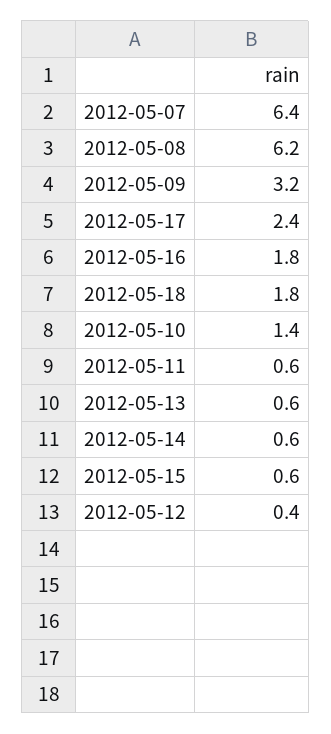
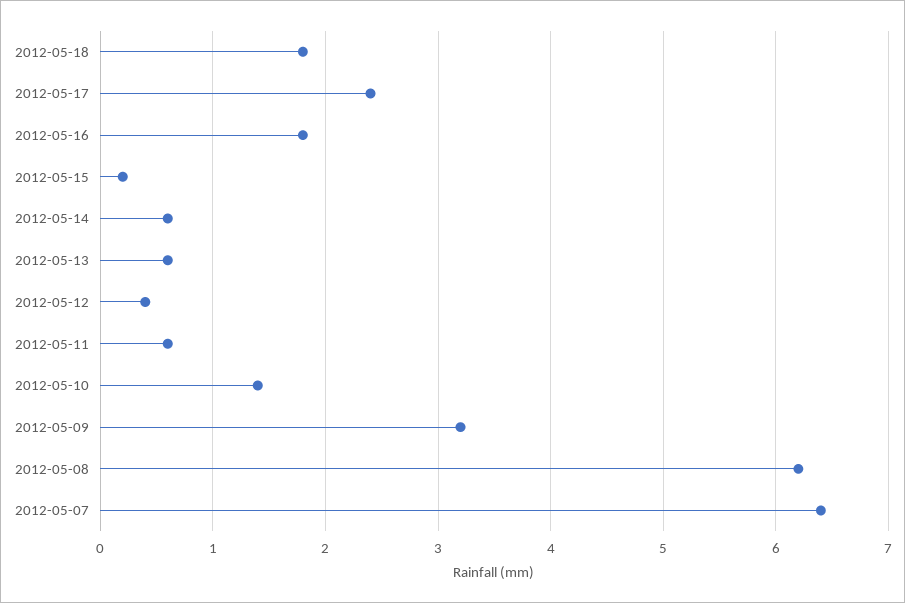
  {
    "2012-05-07": 6.4,
    "2012-05-08": 6.2,
    "2012-05-09": 3.2,
    "2012-05-17": 2.4,
    "2012-05-16": 1.8,
    "2012-05-18": 1.8,
    "2012-05-10": 1.4,
    "2012-05-11": 0.6,
    "2012-05-13": 0.6,
    "2012-05-14": 0.6,
-   "2012-05-15": 0.6,
+   "2012-05-15": 0.2,
    "2012-05-12": 0.4
  }

